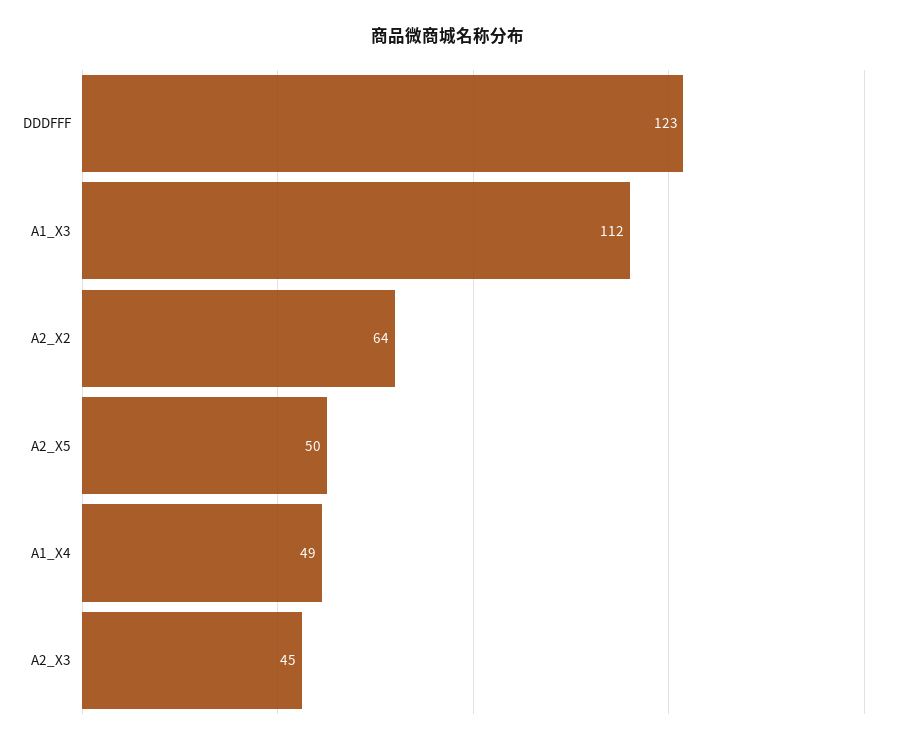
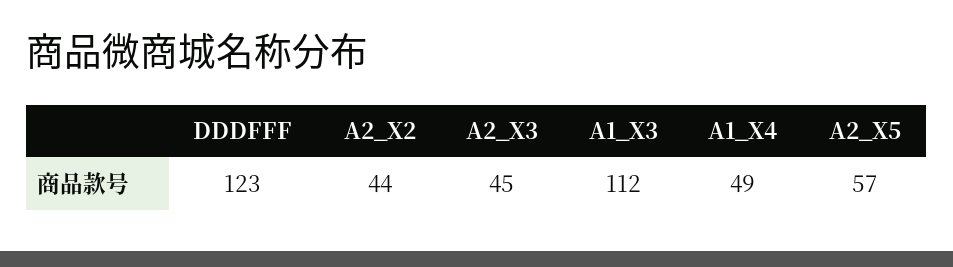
  {
    "DDDFFF": 123,
    "A1_X3": 112,
-   "A2_X2": 64,
+   "A2_X2": 44,
-   "A2_X5": 50,
+   "A2_X5": 57,
    "A1_X4": 49,
    "A2_X3": 45
  }

